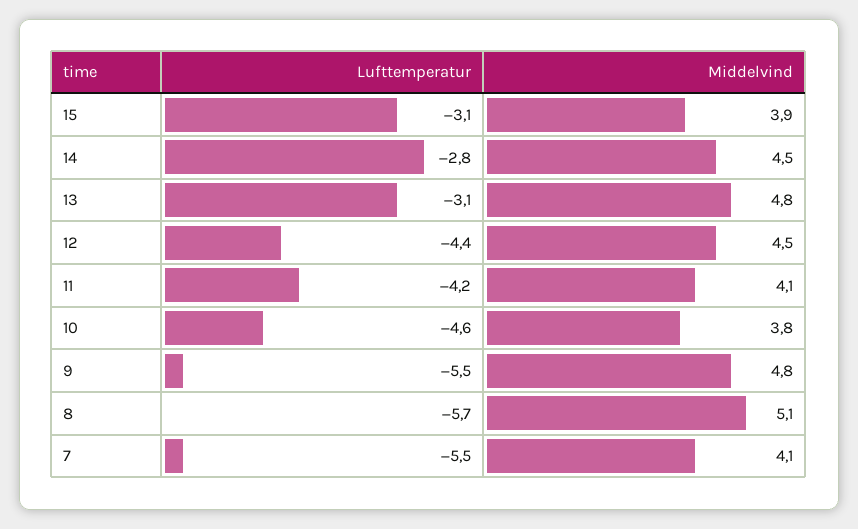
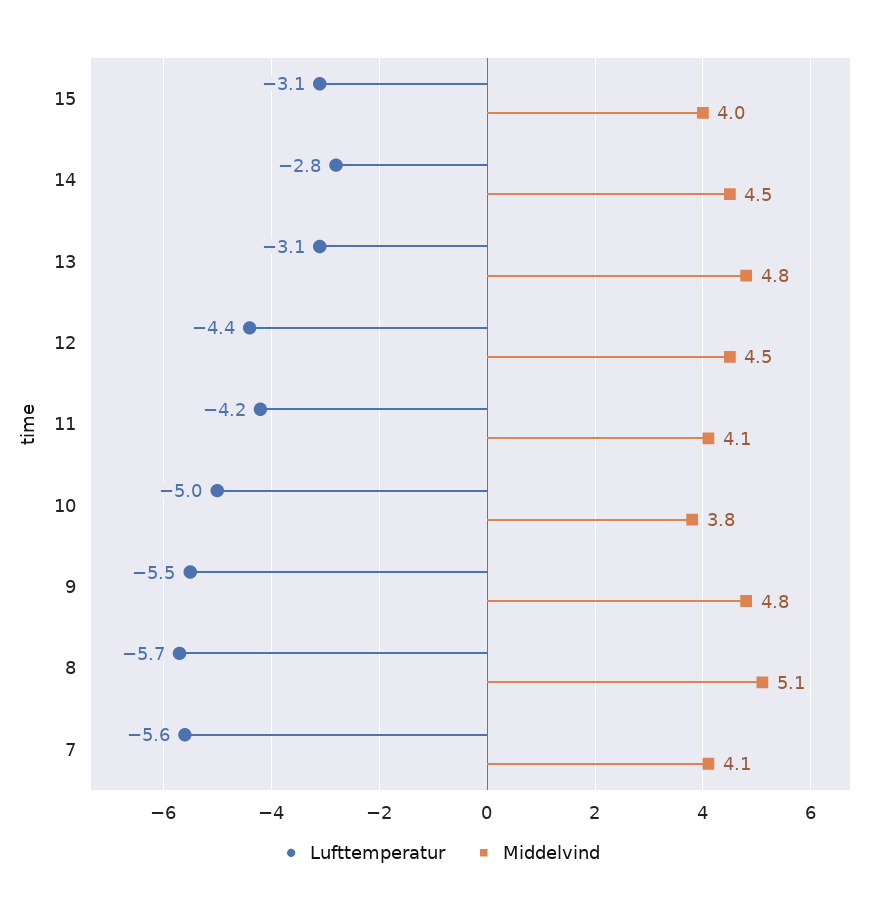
  {
    "Lufttemperatur": {
      "15": -3.1,
      "14": -2.8,
      "13": -3.1,
      "12": -4.4,
      "11": -4.2,
-     "10": -4.6,
+     "10": -5,
      "9": -5.5,
      "8": -5.7,
-     "7": -5.5
+     "7": -5.6
    },
    "Middelvind": {
-     "15": 3.9,
+     "15": 4,
      "14": 4.5,
      "13": 4.8,
      "12": 4.5,
      "11": 4.1,
      "10": 3.8,
      "9": 4.8,
      "8": 5.1,
      "7": 4.1
    }
  }

